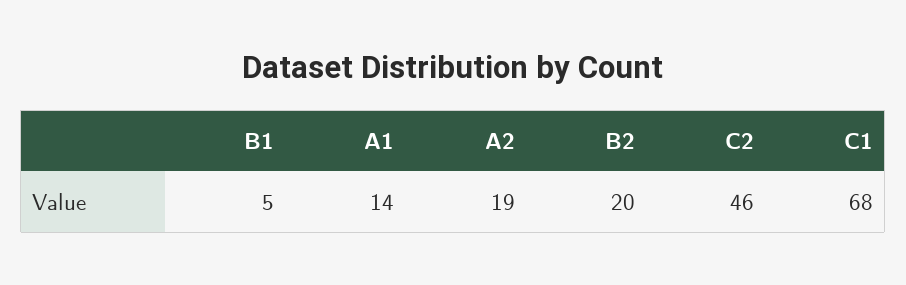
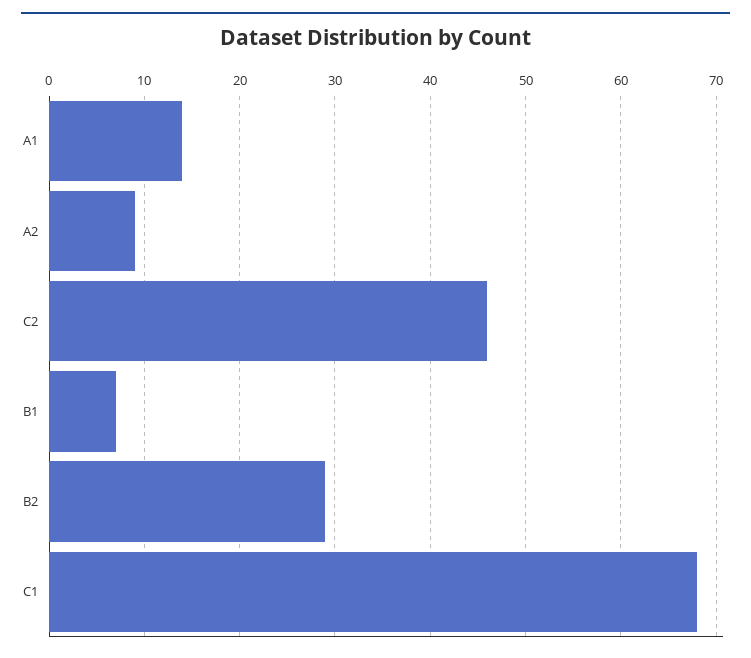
  {
-   "B1": 5,
+   "B1": 7,
    "A1": 14,
-   "A2": 19,
+   "A2": 9,
-   "B2": 20,
+   "B2": 29,
    "C2": 46,
    "C1": 68
  }

